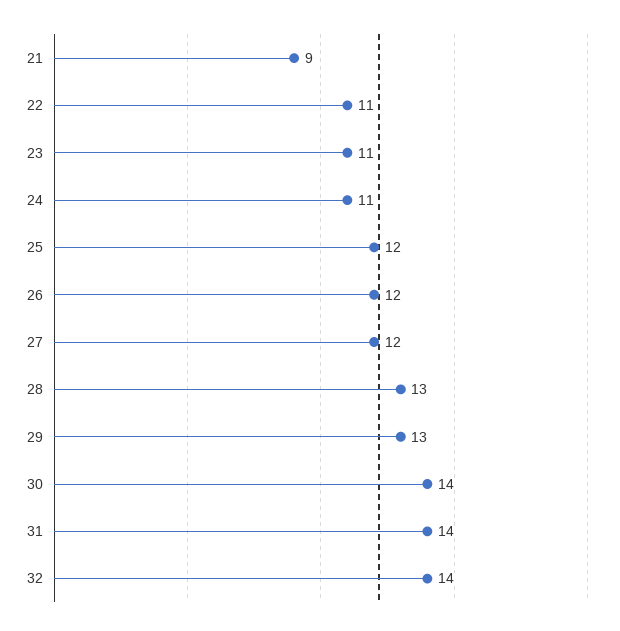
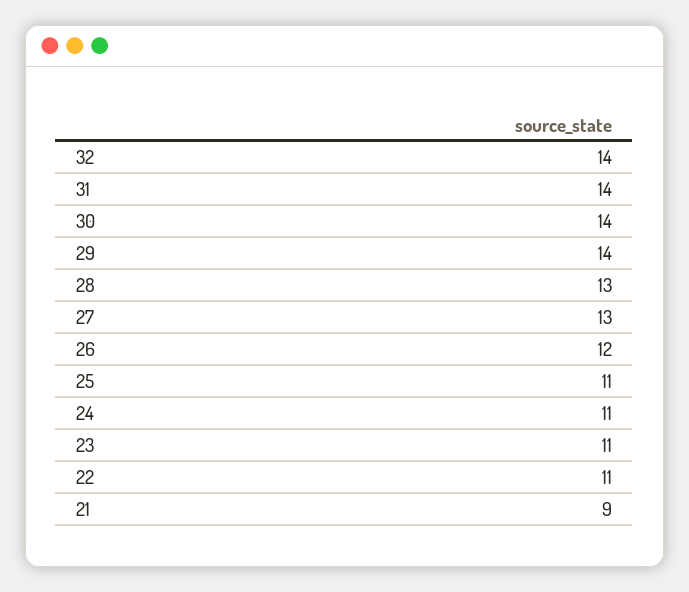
  {
    "21": 9,
    "22": 11,
    "23": 11,
    "24": 11,
-   "25": 12,
+   "25": 11,
    "26": 12,
-   "27": 12,
+   "27": 13,
    "28": 13,
-   "29": 13,
+   "29": 14,
    "30": 14,
    "31": 14,
    "32": 14
  }

